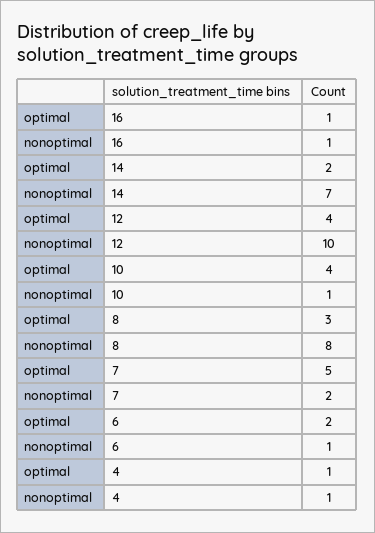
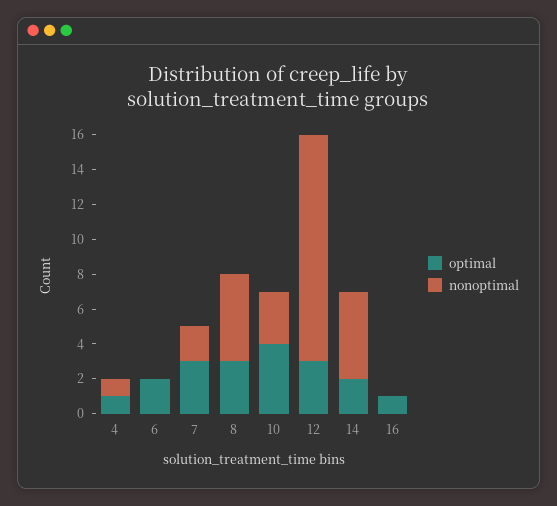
  {
    "optimal": {
      "16": 1,
      "14": 2,
-     "12": 4,
+     "12": 3,
      "10": 4,
      "8": 3,
-     "7": 5,
+     "7": 3,
      "6": 2,
      "4": 1
    },
    "nonoptimal": {
-     "16": 1,
+     "16": 0,
-     "14": 7,
+     "14": 5,
-     "12": 10,
+     "12": 13,
-     "10": 1,
+     "10": 3,
-     "8": 8,
+     "8": 5,
      "7": 2,
-     "6": 1,
+     "6": 0,
      "4": 1
    }
  }

